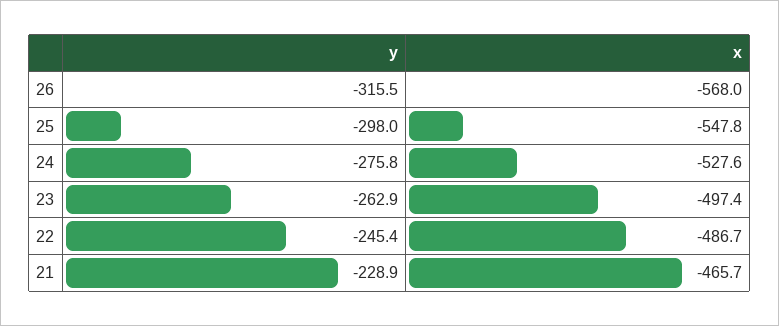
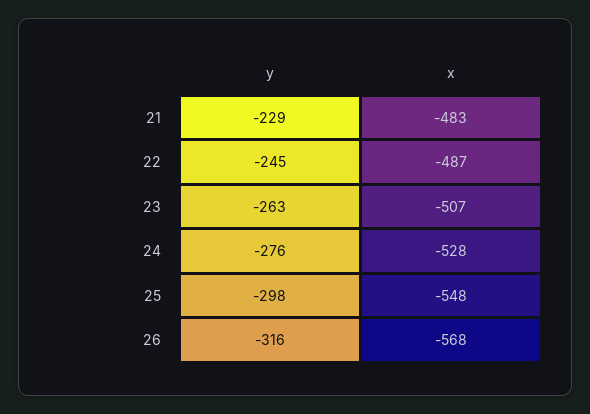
  {
    "y": {
      "26": -315.5,
      "25": -298,
      "24": -275.8,
      "23": -262.9,
      "22": -245.4,
      "21": -228.9
    },
    "x": {
      "26": -568,
      "25": -547.8,
      "24": -527.6,
-     "23": -497.4,
+     "23": -507,
      "22": -486.7,
-     "21": -465.7
+     "21": -483
    }
  }

